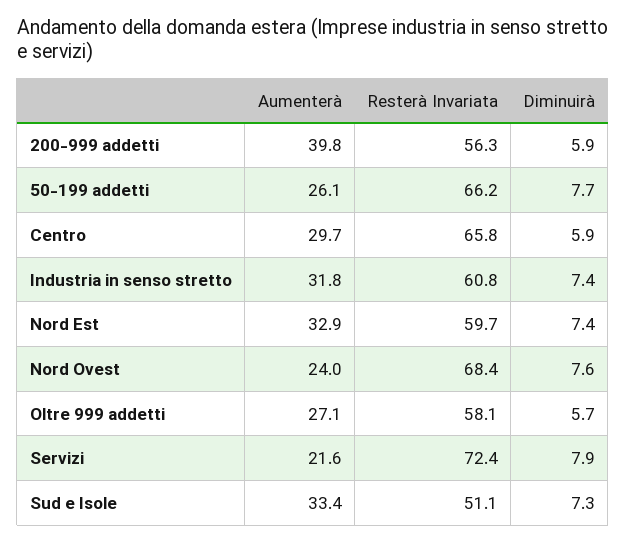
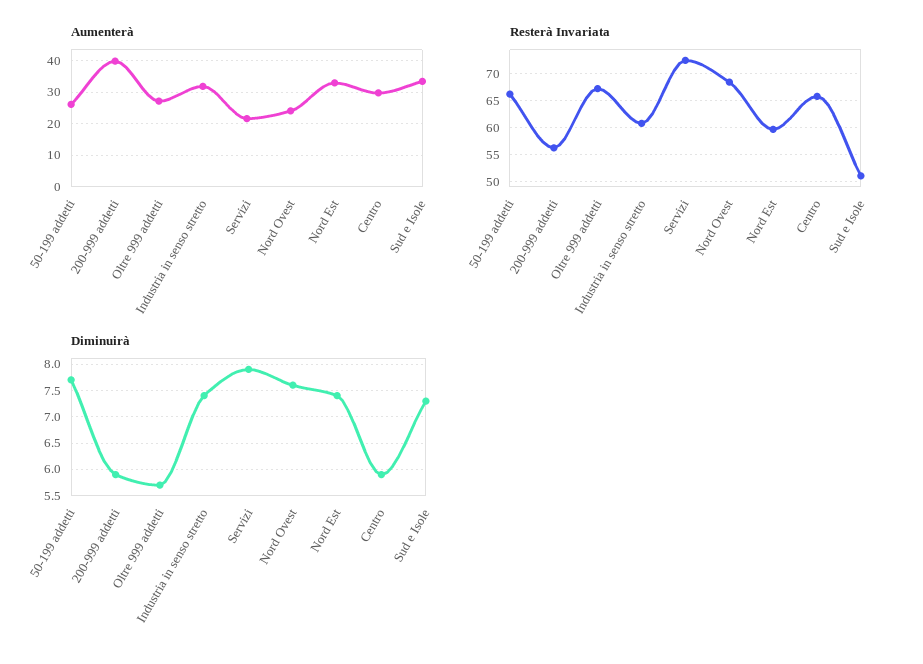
  {
    "Aumenterà": {
      "200-999 addetti": 39.8,
      "50-199 addetti": 26.1,
      "Centro": 29.7,
      "Industria in senso stretto": 31.8,
      "Nord Est": 32.9,
      "Nord Ovest": 24,
      "Oltre 999 addetti": 27.1,
      "Servizi": 21.6,
      "Sud e Isole": 33.4
    },
    "Resterà Invariata": {
      "200-999 addetti": 56.3,
      "50-199 addetti": 66.2,
      "Centro": 65.8,
      "Industria in senso stretto": 60.8,
      "Nord Est": 59.7,
      "Nord Ovest": 68.4,
-     "Oltre 999 addetti": 58.1,
+     "Oltre 999 addetti": 67.5,
      "Servizi": 72.4,
      "Sud e Isole": 51.1
    },
    "Diminuirà": {
      "200-999 addetti": 5.9,
      "50-199 addetti": 7.7,
      "Centro": 5.9,
      "Industria in senso stretto": 7.4,
      "Nord Est": 7.4,
      "Nord Ovest": 7.6,
      "Oltre 999 addetti": 5.7,
      "Servizi": 7.9,
      "Sud e Isole": 7.3
    }
  }

